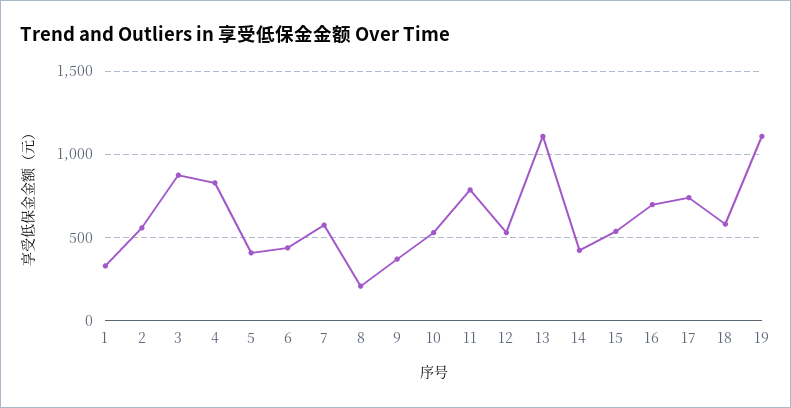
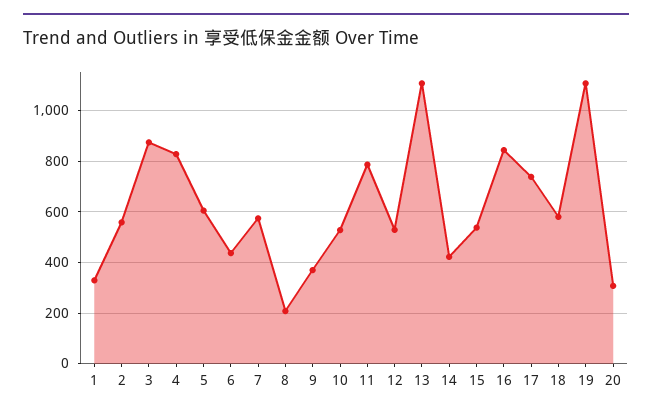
  {
    "1": 325,
    "2": 550,
    "3": 875,
    "4": 825,
-   "5": 400,
+   "5": 600,
    "6": 425,
    "7": 575,
    "8": 200,
    "9": 375,
    "10": 525,
    "11": 775,
    "12": 525,
    "13": 1100,
    "14": 425,
    "15": 525,
-   "16": 700,
+   "16": 850,
    "17": 750,
    "18": 575,
-   "19": 1100
+   "19": 1100,
+   "20": 300
  }

